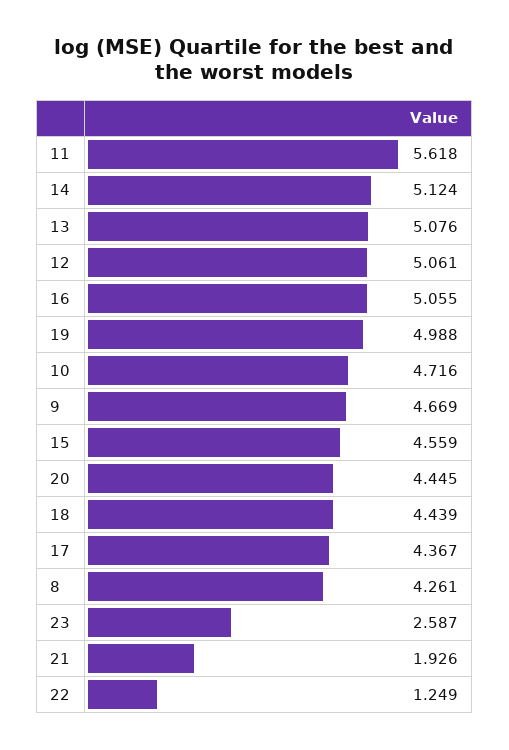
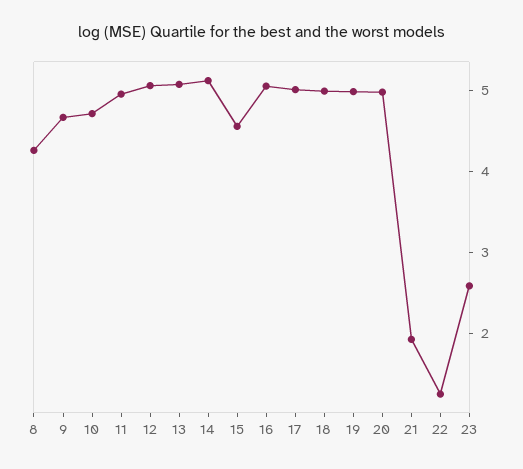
  {
-   "11": 5.618,
+   "11": 5,
    "14": 5.124,
    "13": 5.076,
    "12": 5.061,
    "16": 5.055,
    "19": 4.988,
    "10": 4.716,
    "9": 4.669,
    "15": 4.559,
-   "20": 4.445,
+   "20": 5,
-   "18": 4.439,
+   "18": 5,
-   "17": 4.367,
+   "17": 5,
    "8": 4.261,
    "23": 2.587,
    "21": 1.926,
    "22": 1.249
  }

